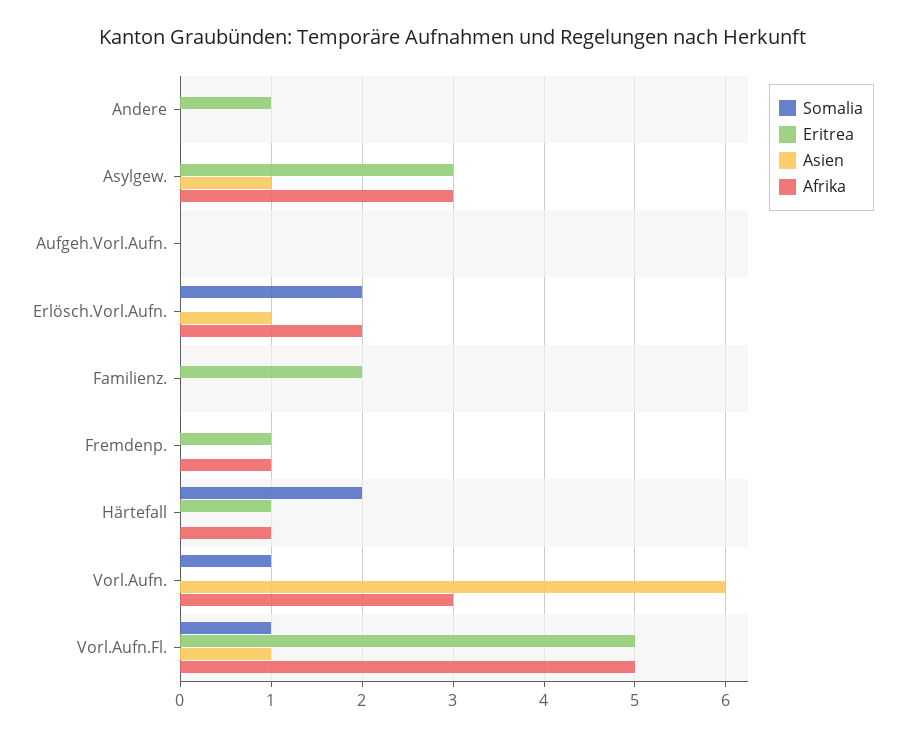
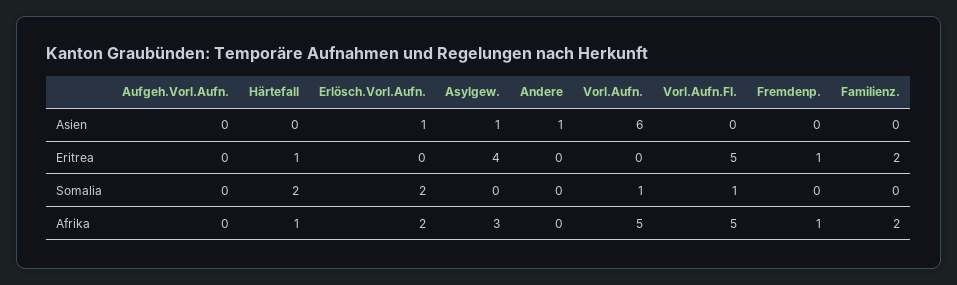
  {
    "Somalia": {
      "Andere": 0,
      "Asylgew.": 0,
      "Aufgeh.Vorl.Aufn.": 0,
      "Erlösch.Vorl.Aufn.": 2,
      "Familienz.": 0,
      "Fremdenp.": 0,
      "Härtefall": 2,
      "Vorl.Aufn.": 1,
      "Vorl.Aufn.Fl.": 1
    },
    "Eritrea": {
-     "Andere": 1,
+     "Andere": 0,
-     "Asylgew.": 3,
+     "Asylgew.": 4,
      "Aufgeh.Vorl.Aufn.": 0,
      "Erlösch.Vorl.Aufn.": 0,
      "Familienz.": 2,
      "Fremdenp.": 1,
      "Härtefall": 1,
      "Vorl.Aufn.": 0,
      "Vorl.Aufn.Fl.": 5
    },
    "Asien": {
-     "Andere": 0,
+     "Andere": 1,
      "Asylgew.": 1,
      "Aufgeh.Vorl.Aufn.": 0,
      "Erlösch.Vorl.Aufn.": 1,
      "Familienz.": 0,
      "Fremdenp.": 0,
      "Härtefall": 0,
      "Vorl.Aufn.": 6,
-     "Vorl.Aufn.Fl.": 1
+     "Vorl.Aufn.Fl.": 0
    },
    "Afrika": {
      "Andere": 0,
      "Asylgew.": 3,
      "Aufgeh.Vorl.Aufn.": 0,
      "Erlösch.Vorl.Aufn.": 2,
-     "Familienz.": 0,
+     "Familienz.": 2,
      "Fremdenp.": 1,
      "Härtefall": 1,
-     "Vorl.Aufn.": 3,
+     "Vorl.Aufn.": 5,
      "Vorl.Aufn.Fl.": 5
    }
  }

